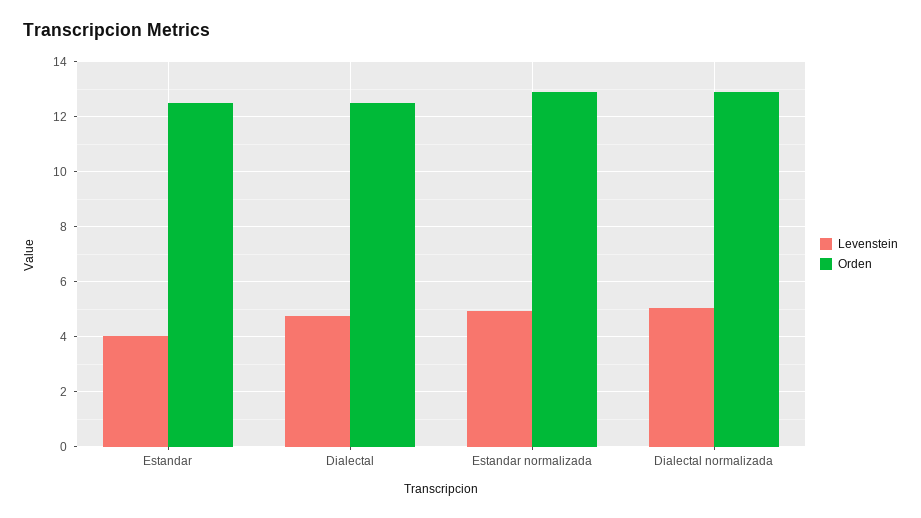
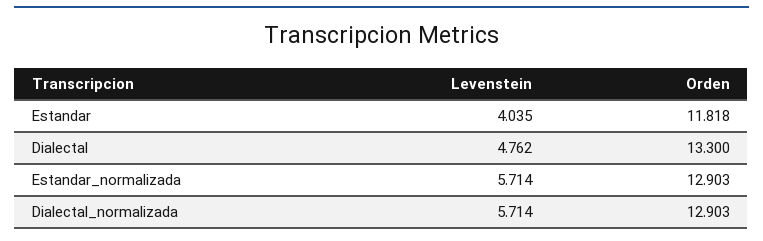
  {
    "Levenstein": {
      "Estandar": 4.035,
      "Dialectal": 4.762,
-     "Estandar normalizada": 5,
+     "Estandar normalizada": 5.714,
-     "Dialectal normalizada": 5
+     "Dialectal normalizada": 5.714
    },
    "Orden": {
-     "Estandar": 12.5,
+     "Estandar": 11.818,
-     "Dialectal": 12.5,
+     "Dialectal": 13.3,
      "Estandar normalizada": 12.903,
      "Dialectal normalizada": 12.903
    }
  }

